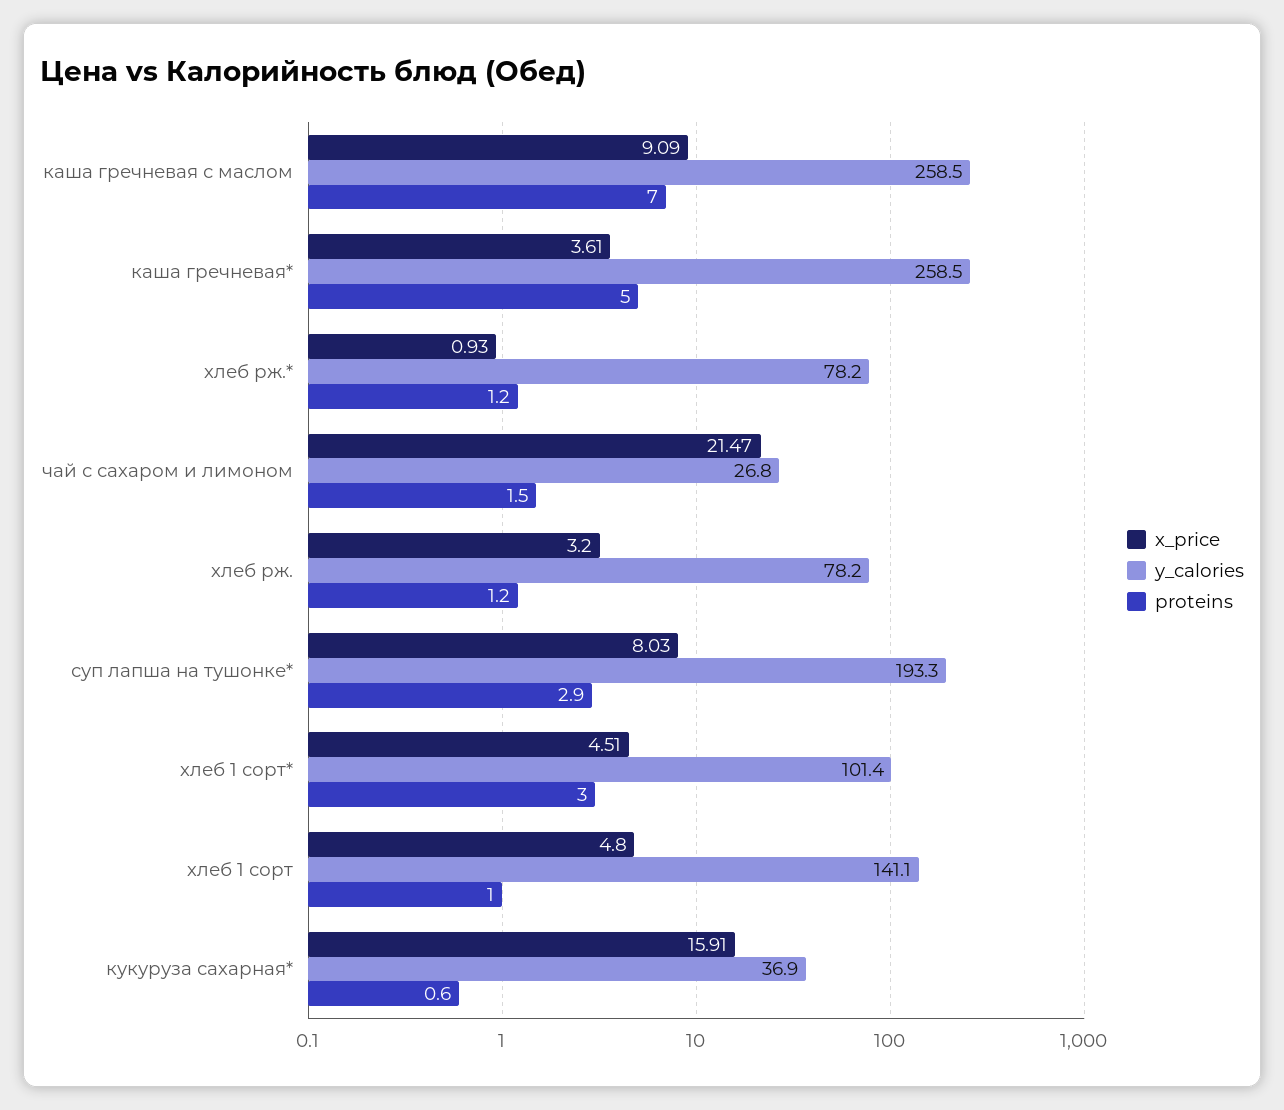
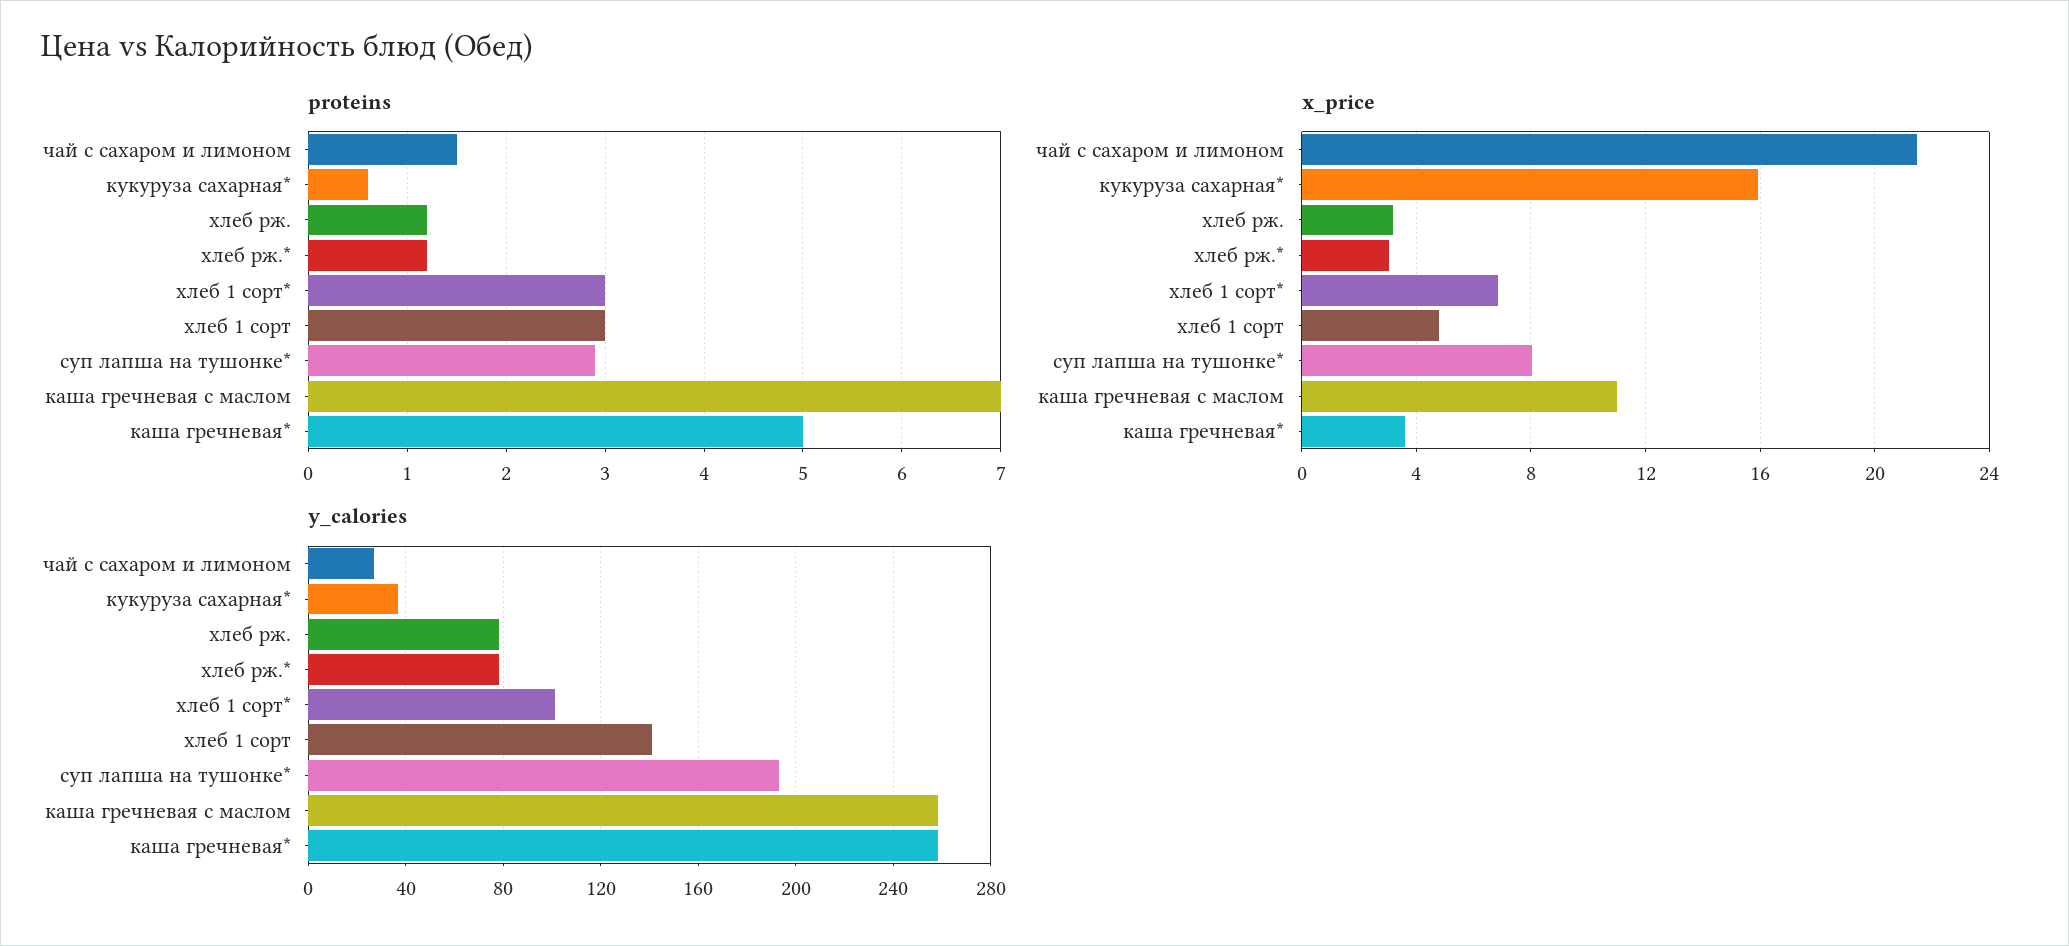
  {
    "x_price": {
-     "каша гречневая с маслом": 9.09,
+     "каша гречневая с маслом": 11,
      "каша гречневая*": 3.61,
-     "хлеб рж.*": 0.93,
+     "хлеб рж.*": 3,
      "чай с сахаром и лимоном": 21.47,
      "хлеб рж.": 3.2,
      "суп лапша на тушонке*": 8.03,
-     "хлеб 1 сорт*": 4.51,
+     "хлеб 1 сорт*": 7,
      "хлеб 1 сорт": 4.8,
      "кукуруза сахарная*": 15.91
    },
    "y_calories": {
      "каша гречневая с маслом": 258.5,
      "каша гречневая*": 258.5,
      "хлеб рж.*": 78.2,
      "чай с сахаром и лимоном": 26.8,
      "хлеб рж.": 78.2,
      "суп лапша на тушонке*": 193.3,
      "хлеб 1 сорт*": 101.4,
      "хлеб 1 сорт": 141.1,
      "кукуруза сахарная*": 36.9
    },
    "proteins": {
      "каша гречневая с маслом": 7,
      "каша гречневая*": 5,
      "хлеб рж.*": 1.2,
      "чай с сахаром и лимоном": 1.5,
      "хлеб рж.": 1.2,
      "суп лапша на тушонке*": 2.9,
      "хлеб 1 сорт*": 3,
-     "хлеб 1 сорт": 1,
+     "хлеб 1 сорт": 3,
      "кукуруза сахарная*": 0.6
    }
  }

